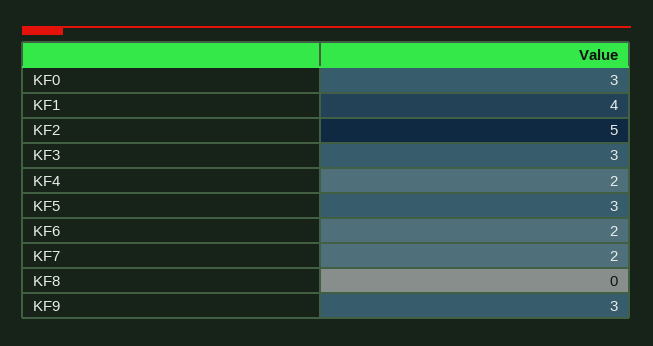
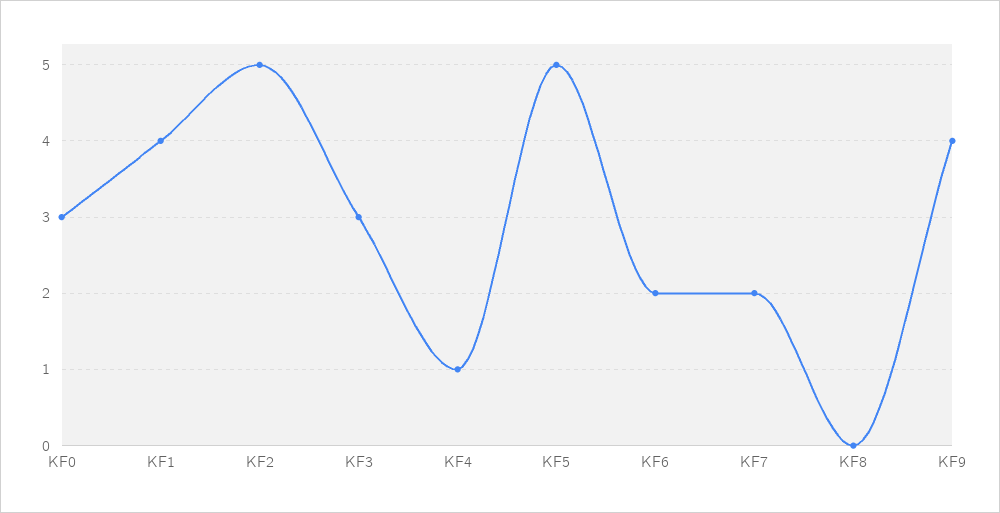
  {
    "KF0": 3,
    "KF1": 4,
    "KF2": 5,
    "KF3": 3,
-   "KF4": 2,
+   "KF4": 1,
-   "KF5": 3,
+   "KF5": 5,
    "KF6": 2,
    "KF7": 2,
    "KF8": 0,
-   "KF9": 3
+   "KF9": 4
  }

